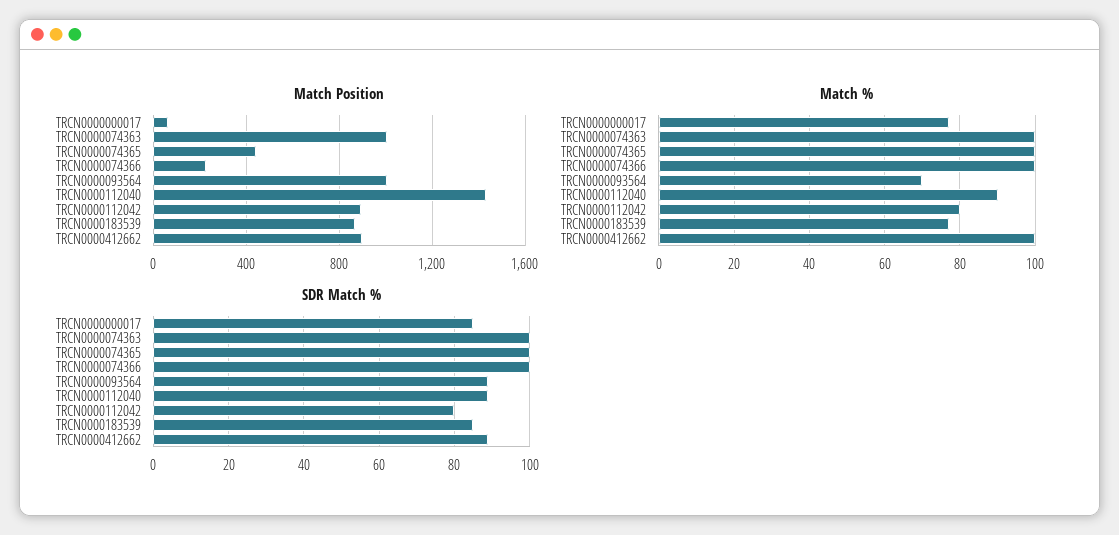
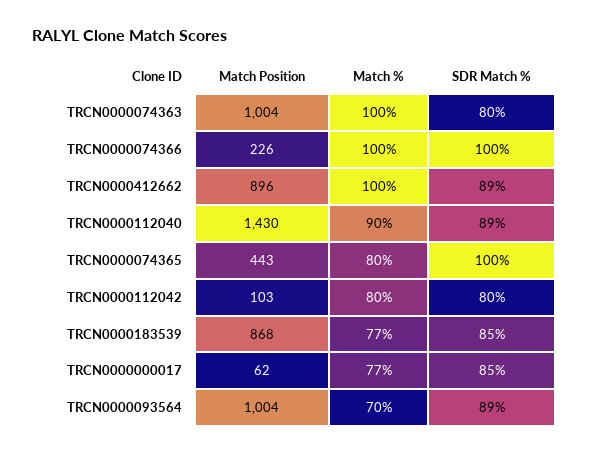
  {
    "Match Position": {
      "TRCN0000000017": 62,
      "TRCN0000074363": 1004,
      "TRCN0000074365": 443,
      "TRCN0000074366": 226,
      "TRCN0000093564": 1004,
      "TRCN0000112040": 1430,
-     "TRCN0000112042": 900,
+     "TRCN0000112042": 103,
      "TRCN0000183539": 868,
      "TRCN0000412662": 896
    },
    "Match %": {
      "TRCN0000000017": 77,
      "TRCN0000074363": 100,
-     "TRCN0000074365": 100,
+     "TRCN0000074365": 80,
      "TRCN0000074366": 100,
      "TRCN0000093564": 70,
      "TRCN0000112040": 90,
      "TRCN0000112042": 80,
      "TRCN0000183539": 77,
      "TRCN0000412662": 100
    },
    "SDR Match %": {
      "TRCN0000000017": 85,
-     "TRCN0000074363": 100,
+     "TRCN0000074363": 80,
      "TRCN0000074365": 100,
      "TRCN0000074366": 100,
      "TRCN0000093564": 89,
      "TRCN0000112040": 89,
      "TRCN0000112042": 80,
      "TRCN0000183539": 85,
      "TRCN0000412662": 89
    }
  }

